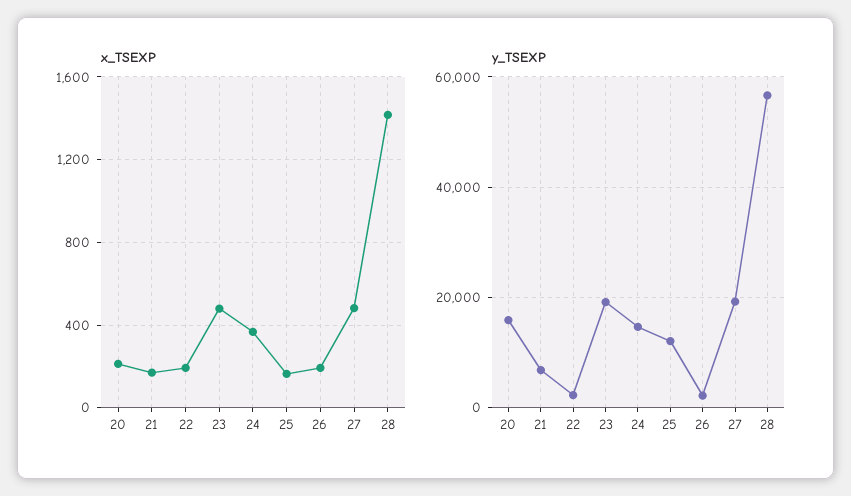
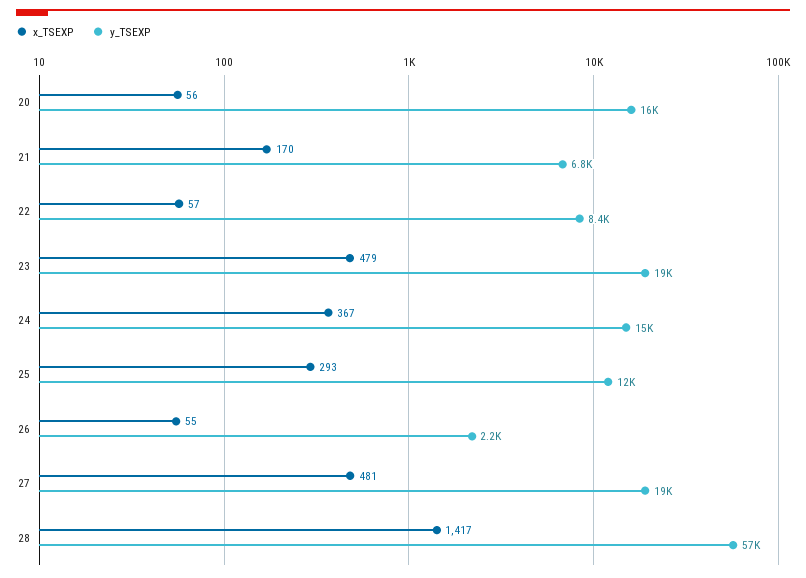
  {
    "x_TSEXP": {
-     "20": 200,
+     "20": 56,
      "21": 170,
-     "22": 200,
+     "22": 57,
      "23": 479,
      "24": 367,
-     "25": 150,
+     "25": 293,
-     "26": 200,
+     "26": 55,
      "27": 481,
      "28": 1417
    },
    "y_TSEXP": {
      "20": 16000,
      "21": 6800,
-     "22": 2000,
+     "22": 8400,
      "23": 19000,
      "24": 15000,
      "25": 12000,
      "26": 2200,
      "27": 19000,
      "28": 57000
    }
  }

